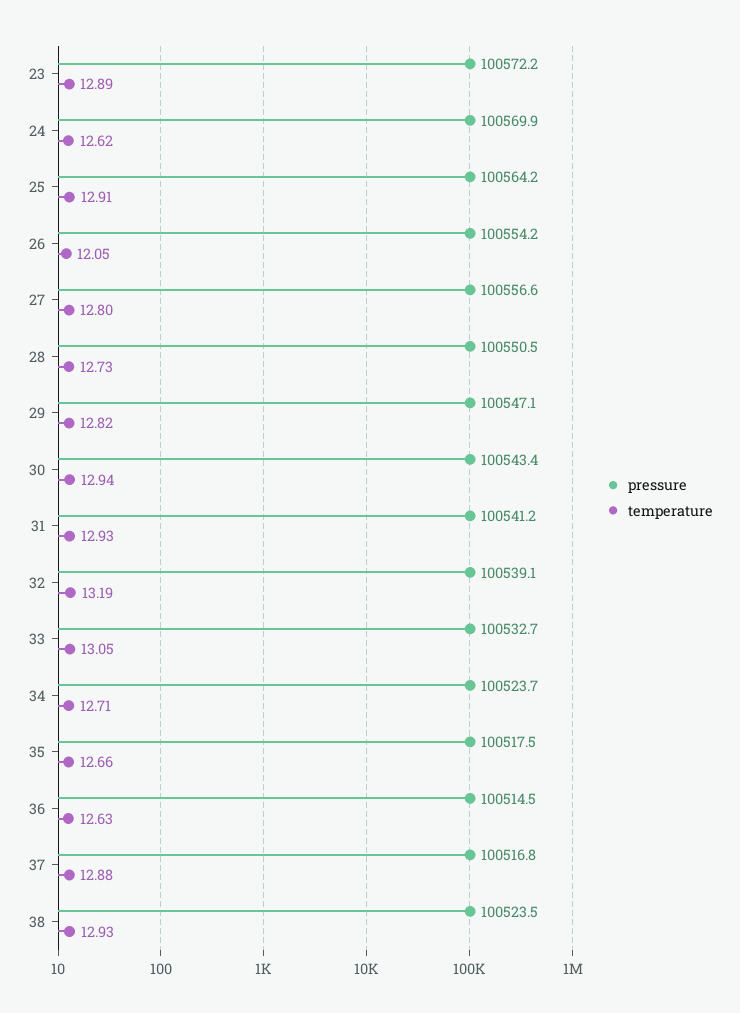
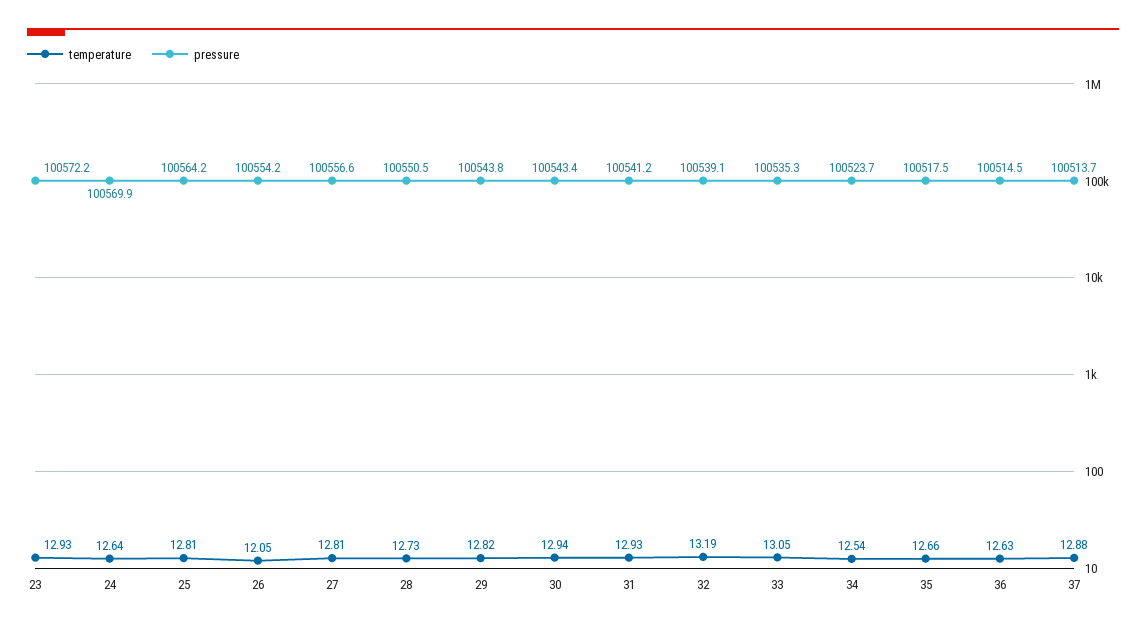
  {
    "pressure": {
      "23": 100572.2,
      "24": 100569.9,
      "25": 100564.2,
      "26": 100554.2,
      "27": 100556.6,
      "28": 100550.5,
-     "29": 100547.1,
+     "29": 100543.8,
      "30": 100543.4,
      "31": 100541.2,
      "32": 100539.1,
-     "33": 100532.7,
+     "33": 100535.3,
      "34": 100523.7,
      "35": 100517.5,
      "36": 100514.5,
-     "37": 100516.8,
+     "37": 100513.7
-     "38": 100523.5
    },
    "temperature": {
-     "23": 12.89,
+     "23": 12.93,
-     "24": 12.62,
+     "24": 12.64,
-     "25": 12.91,
+     "25": 12.81,
      "26": 12.05,
-     "27": 12.8,
+     "27": 12.81,
      "28": 12.73,
      "29": 12.82,
      "30": 12.94,
      "31": 12.93,
      "32": 13.19,
      "33": 13.05,
-     "34": 12.71,
+     "34": 12.54,
      "35": 12.66,
      "36": 12.63,
-     "37": 12.88,
+     "37": 12.88
-     "38": 12.93
    }
  }

